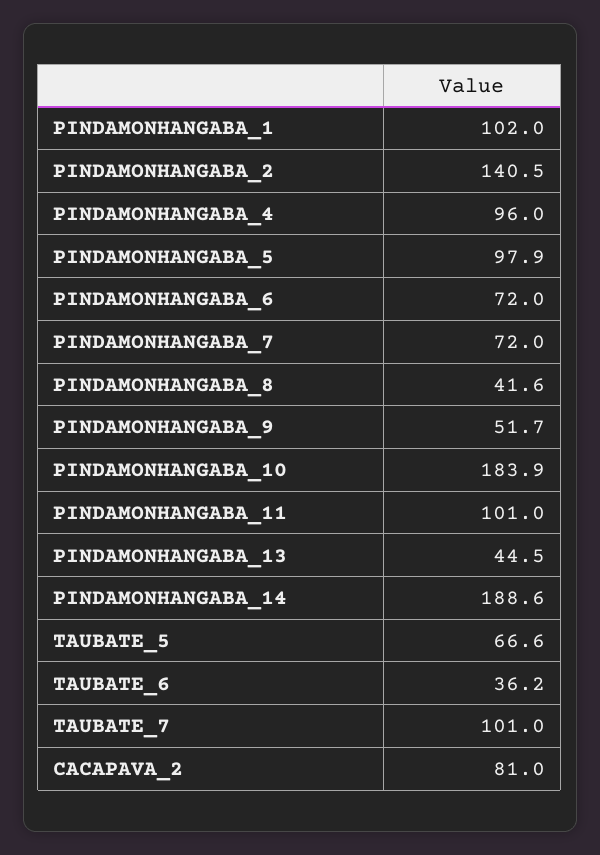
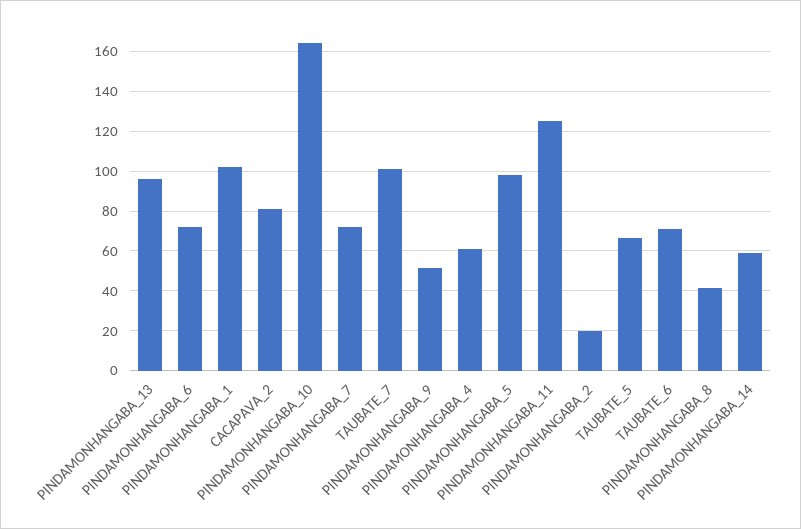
  {
    "PINDAMONHANGABA_1": 102,
-   "PINDAMONHANGABA_2": 140.5,
+   "PINDAMONHANGABA_2": 20,
-   "PINDAMONHANGABA_4": 96,
+   "PINDAMONHANGABA_4": 60,
    "PINDAMONHANGABA_5": 97.9,
    "PINDAMONHANGABA_6": 72,
    "PINDAMONHANGABA_7": 72,
    "PINDAMONHANGABA_8": 41.6,
    "PINDAMONHANGABA_9": 51.7,
-   "PINDAMONHANGABA_10": 183.9,
+   "PINDAMONHANGABA_10": 165,
-   "PINDAMONHANGABA_11": 101,
+   "PINDAMONHANGABA_11": 125,
-   "PINDAMONHANGABA_13": 44.5,
+   "PINDAMONHANGABA_13": 95,
-   "PINDAMONHANGABA_14": 188.6,
+   "PINDAMONHANGABA_14": 60,
    "TAUBATE_5": 66.6,
-   "TAUBATE_6": 36.2,
+   "TAUBATE_6": 70,
    "TAUBATE_7": 101,
    "CACAPAVA_2": 81
  }

